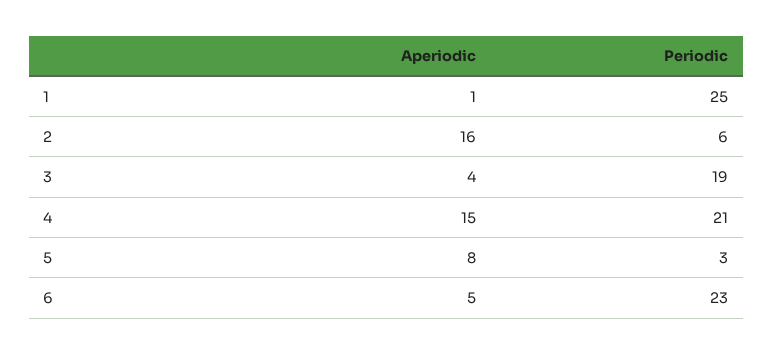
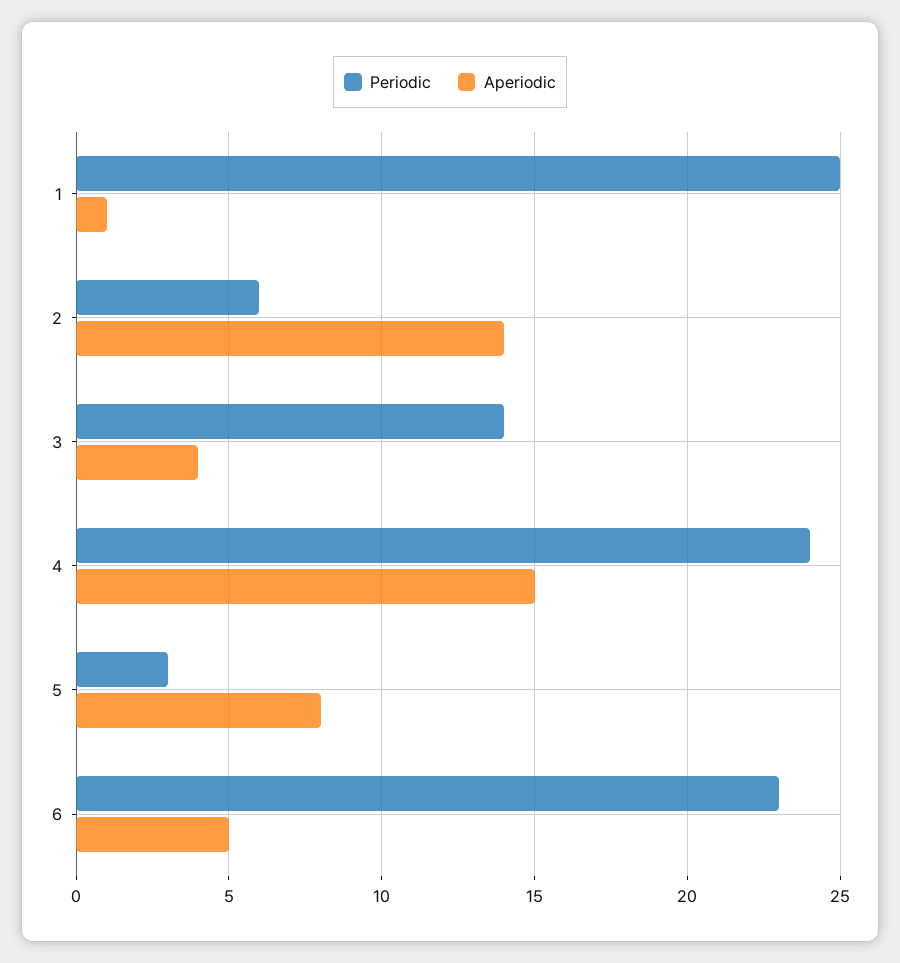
  {
    "Aperiodic": {
      "1": 1,
-     "2": 16,
+     "2": 14,
      "3": 4,
      "4": 15,
      "5": 8,
      "6": 5
    },
    "Periodic": {
      "1": 25,
      "2": 6,
-     "3": 19,
+     "3": 14,
-     "4": 21,
+     "4": 24,
      "5": 3,
      "6": 23
    }
  }

